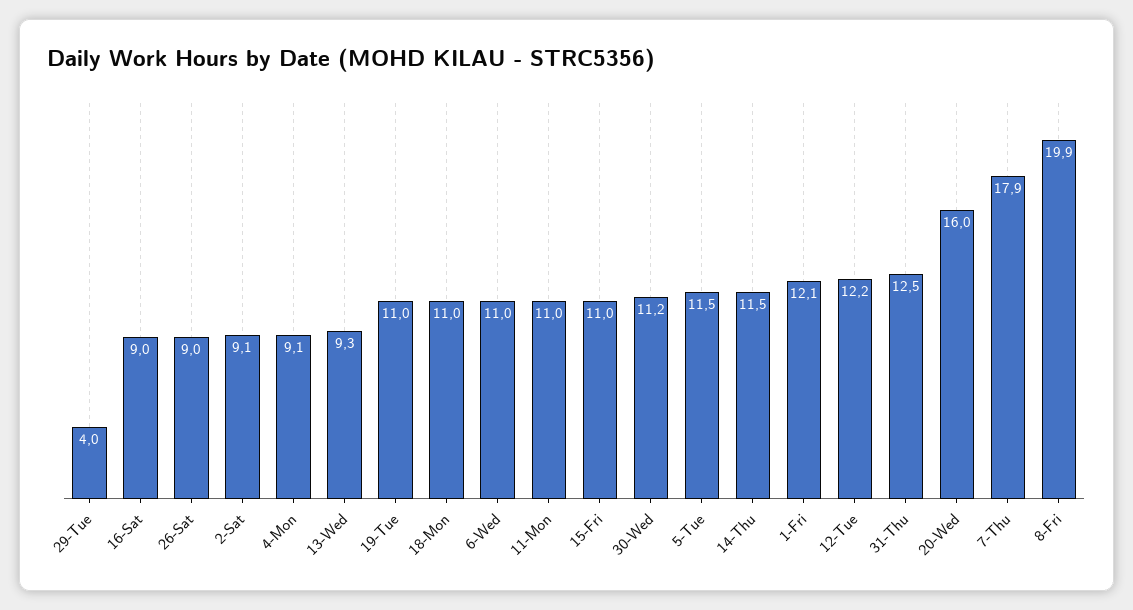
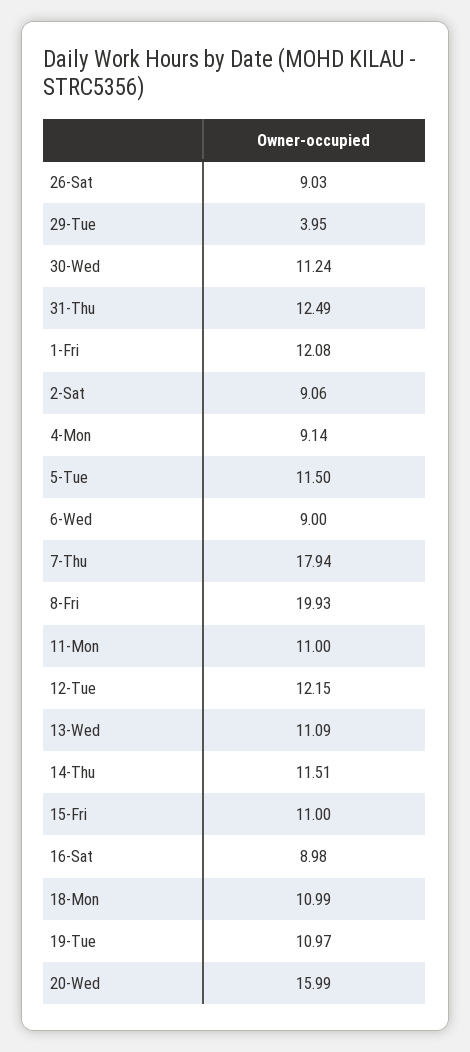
  {
    "29-Tue": 3.95,
    "16-Sat": 8.98,
    "26-Sat": 9.03,
    "2-Sat": 9.06,
    "4-Mon": 9.14,
-   "13-Wed": 9.3,
+   "13-Wed": 11.09,
    "19-Tue": 10.97,
    "18-Mon": 10.99,
-   "6-Wed": 11,
+   "6-Wed": 9,
    "11-Mon": 11,
    "15-Fri": 11,
    "30-Wed": 11.24,
    "5-Tue": 11.5,
    "14-Thu": 11.51,
    "1-Fri": 12.08,
    "12-Tue": 12.15,
    "31-Thu": 12.49,
    "20-Wed": 15.99,
    "7-Thu": 17.94,
    "8-Fri": 19.93
  }

